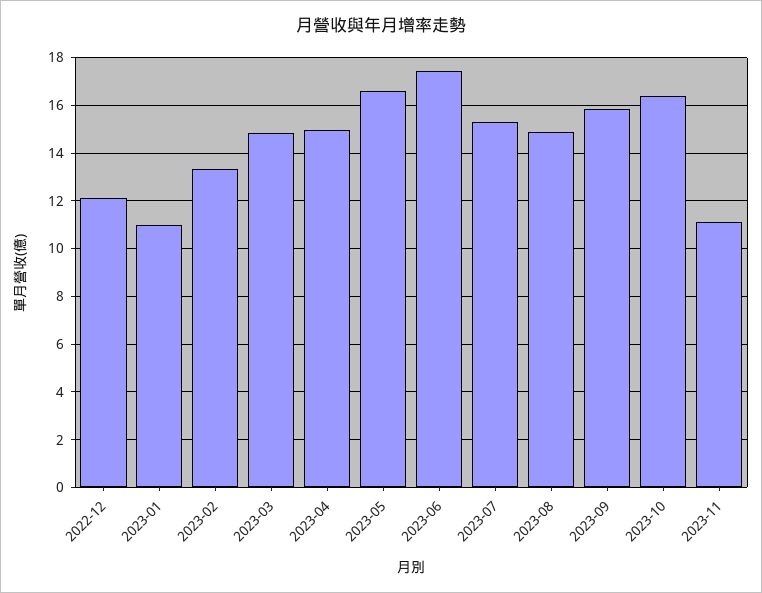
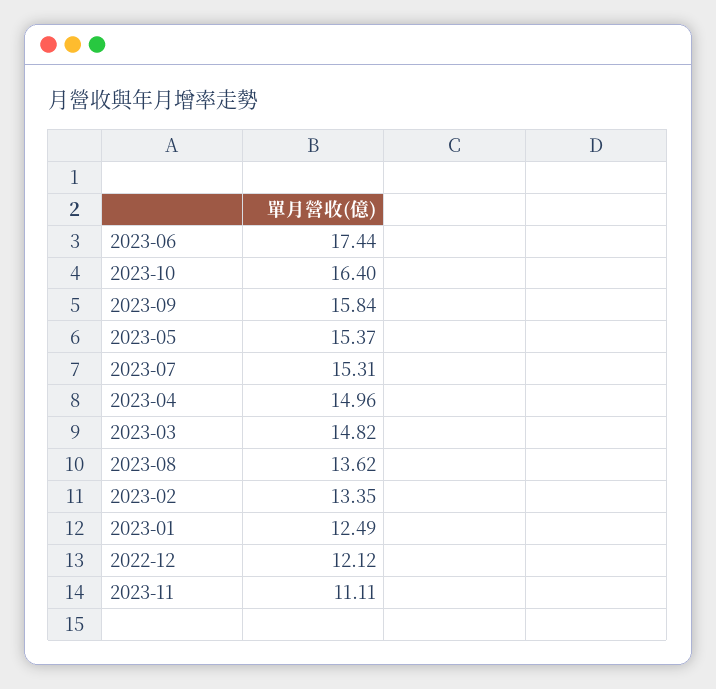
  {
    "2022-12": 12.12,
-   "2023-01": 11,
+   "2023-01": 12.49,
    "2023-02": 13.35,
    "2023-03": 14.82,
    "2023-04": 14.96,
-   "2023-05": 16.5,
+   "2023-05": 15.37,
    "2023-06": 17.44,
    "2023-07": 15.31,
-   "2023-08": 15,
+   "2023-08": 13.62,
    "2023-09": 15.84,
    "2023-10": 16.4,
    "2023-11": 11.11
  }

